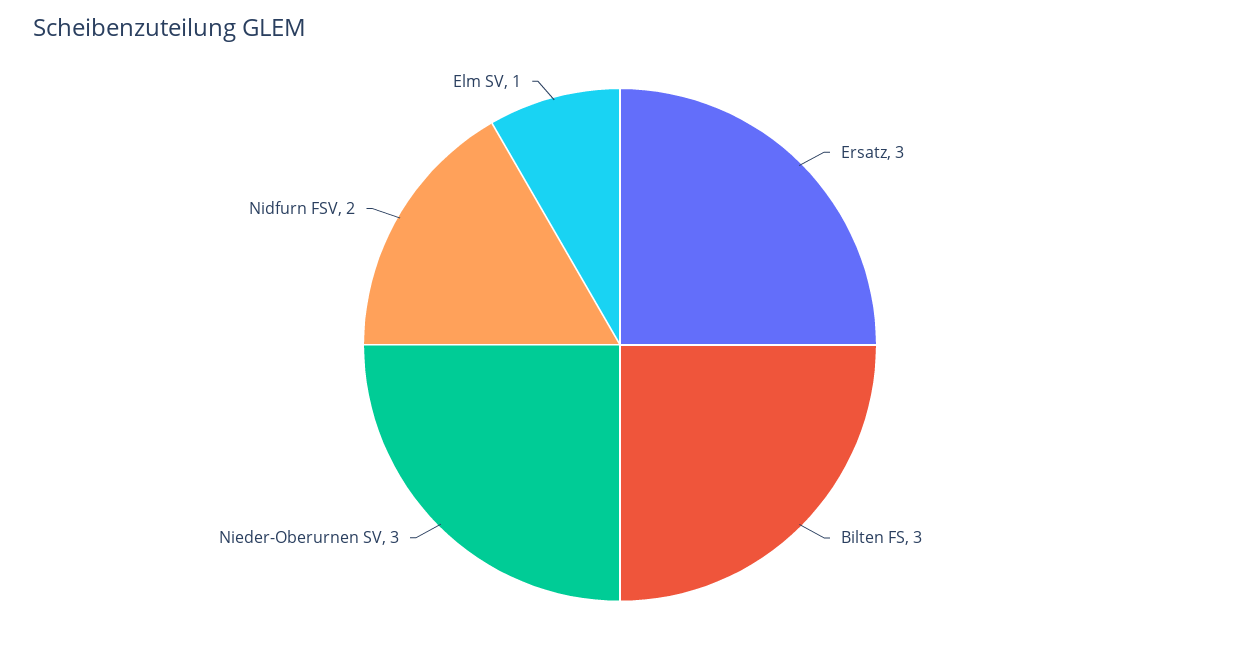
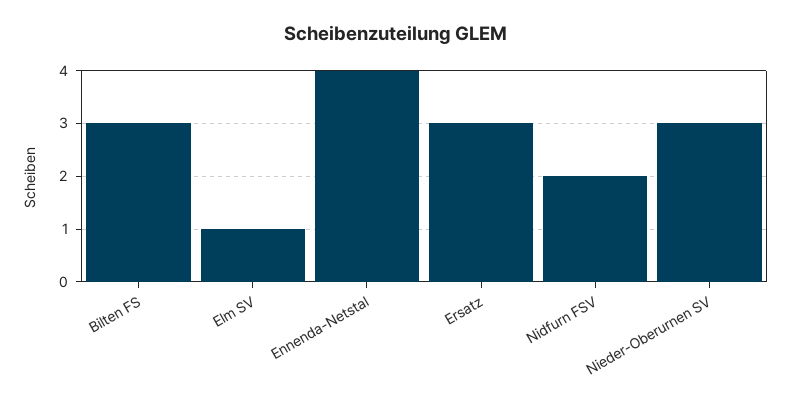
  {
    "Ersatz": 3,
    "Bilten FS": 3,
    "Nieder-Oberurnen SV": 3,
    "Nidfurn FSV": 2,
-   "Elm SV": 1
+   "Elm SV": 1,
+   "Ennenda-Netstal": 4
  }

